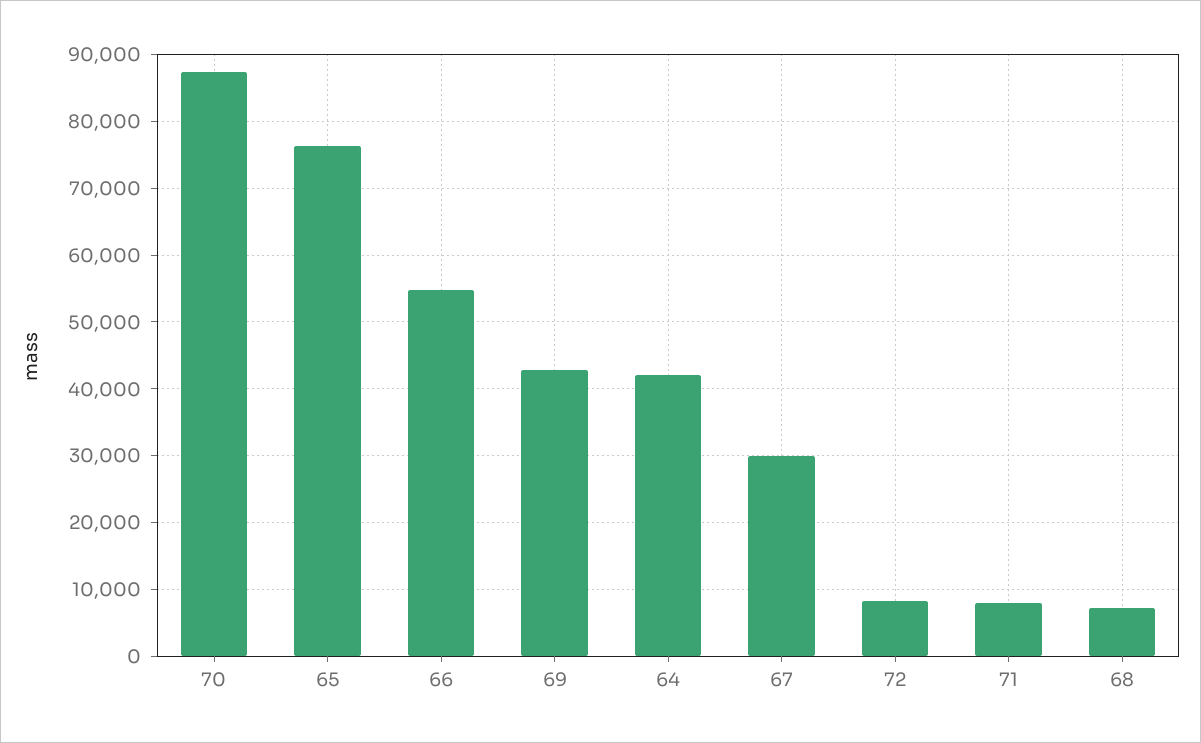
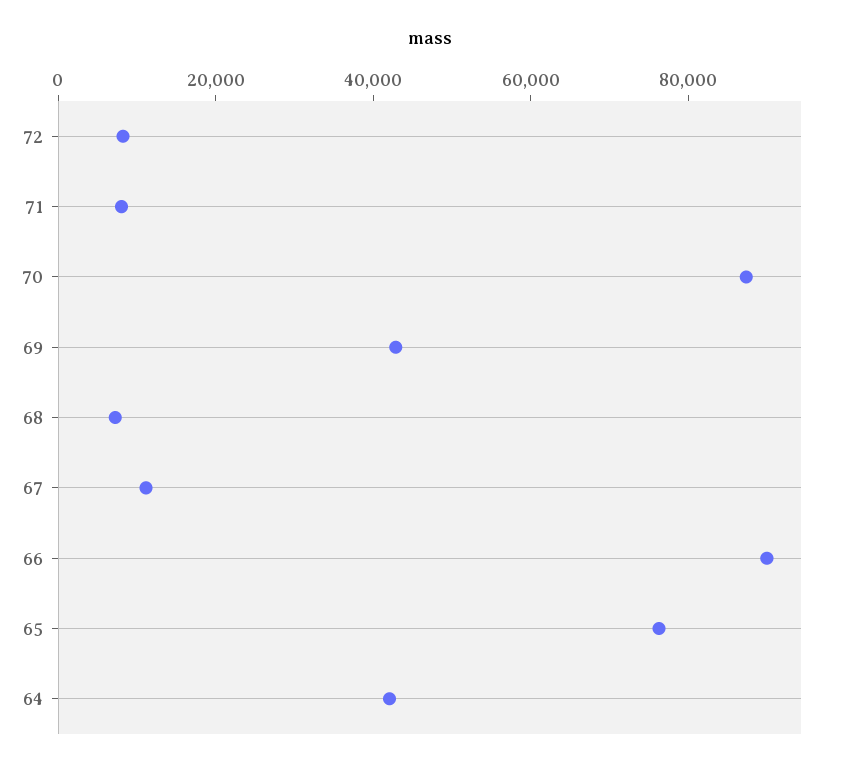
  {
    "70": 87000,
    "65": 76000,
-   "66": 55000,
+   "66": 90000,
    "69": 43000,
    "64": 42000,
-   "67": 30000,
+   "67": 10000,
    "72": 8000,
    "71": 8000,
    "68": 7000
  }

